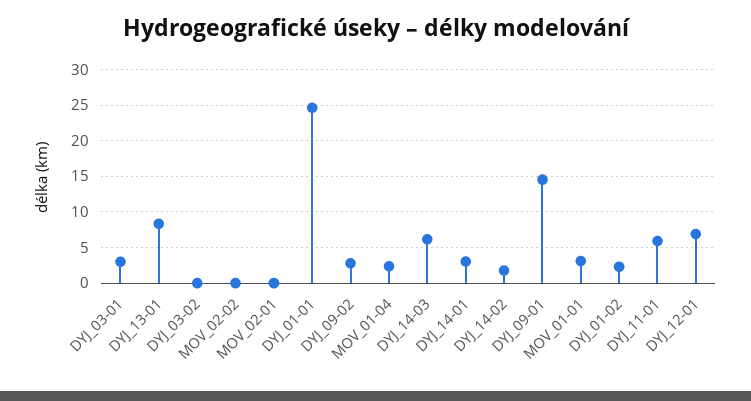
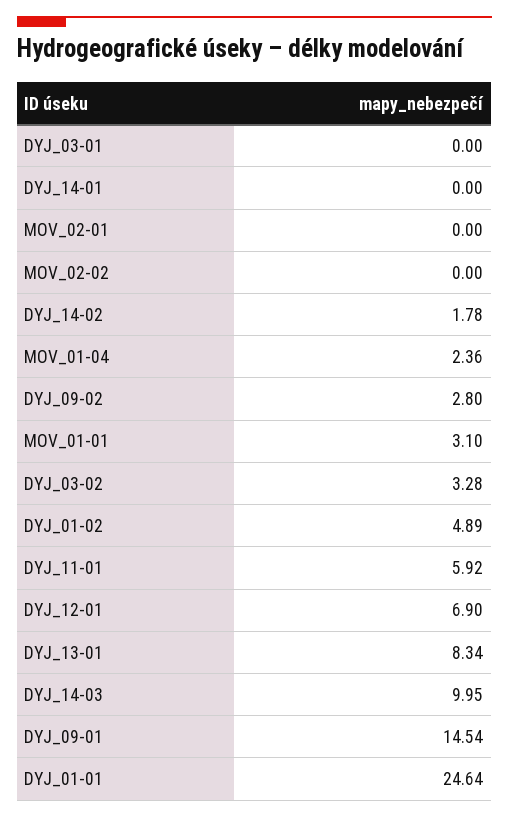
  {
-   "DYJ_03-01": 3,
+   "DYJ_03-01": 0,
    "DYJ_13-01": 8.34,
-   "DYJ_03-02": 0,
+   "DYJ_03-02": 3.28,
    "MOV_02-02": 0,
    "MOV_02-01": 0,
    "DYJ_01-01": 24.64,
    "DYJ_09-02": 2.8,
    "MOV_01-04": 2.36,
-   "DYJ_14-03": 6,
+   "DYJ_14-03": 9.95,
-   "DYJ_14-01": 3,
+   "DYJ_14-01": 0,
    "DYJ_14-02": 1.78,
    "DYJ_09-01": 14.54,
    "MOV_01-01": 3.1,
-   "DYJ_01-02": 2,
+   "DYJ_01-02": 4.89,
    "DYJ_11-01": 5.92,
    "DYJ_12-01": 6.9
  }

